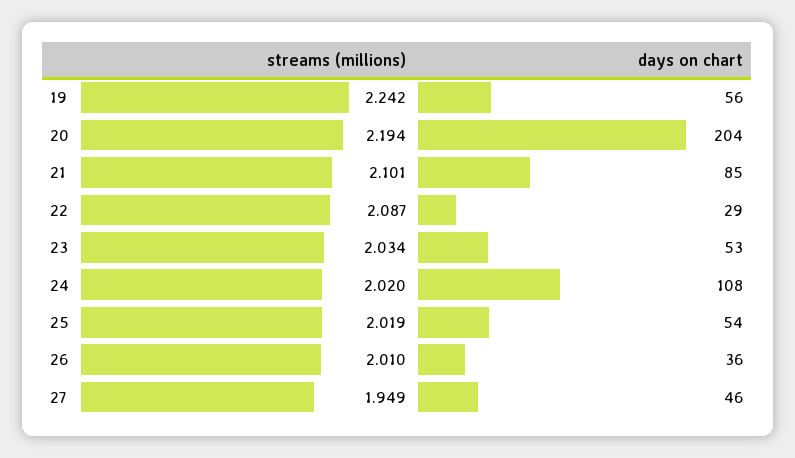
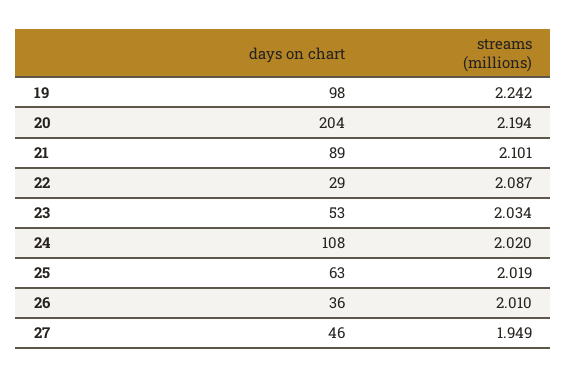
  {
    "streams (millions)": {
      "19": 2.242,
      "20": 2.194,
      "21": 2.101,
      "22": 2.087,
      "23": 2.034,
      "24": 2.02,
      "25": 2.019,
      "26": 2.01,
      "27": 1.949
    },
    "days on chart": {
-     "19": 56,
+     "19": 98,
      "20": 204,
-     "21": 85,
+     "21": 89,
      "22": 29,
      "23": 53,
      "24": 108,
-     "25": 54,
+     "25": 63,
      "26": 36,
      "27": 46
    }
  }

